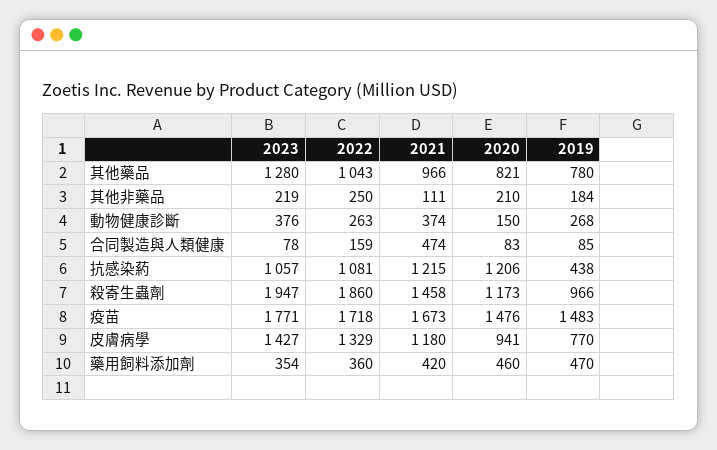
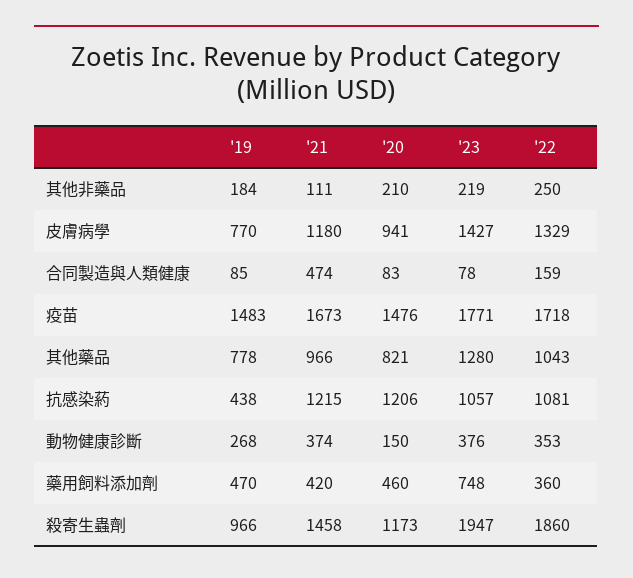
  {
    "2023": {
      "其他藥品": 1280,
      "其他非藥品": 219,
      "動物健康診斷": 376,
      "合同製造與人類健康": 78,
      "抗感染葯": 1057,
      "殺寄生蟲劑": 1947,
      "疫苗": 1771,
      "皮膚病學": 1427,
-     "藥用飼料添加劑": 354
+     "藥用飼料添加劑": 748
    },
    "2022": {
      "其他藥品": 1043,
      "其他非藥品": 250,
-     "動物健康診斷": 263,
+     "動物健康診斷": 353,
      "合同製造與人類健康": 159,
      "抗感染葯": 1081,
      "殺寄生蟲劑": 1860,
      "疫苗": 1718,
      "皮膚病學": 1329,
      "藥用飼料添加劑": 360
    },
    "2021": {
      "其他藥品": 966,
      "其他非藥品": 111,
      "動物健康診斷": 374,
      "合同製造與人類健康": 474,
      "抗感染葯": 1215,
      "殺寄生蟲劑": 1458,
      "疫苗": 1673,
      "皮膚病學": 1180,
      "藥用飼料添加劑": 420
    },
    "2020": {
      "其他藥品": 821,
      "其他非藥品": 210,
      "動物健康診斷": 150,
      "合同製造與人類健康": 83,
      "抗感染葯": 1206,
      "殺寄生蟲劑": 1173,
      "疫苗": 1476,
      "皮膚病學": 941,
      "藥用飼料添加劑": 460
    },
    "2019": {
-     "其他藥品": 780,
+     "其他藥品": 778,
      "其他非藥品": 184,
      "動物健康診斷": 268,
      "合同製造與人類健康": 85,
      "抗感染葯": 438,
      "殺寄生蟲劑": 966,
      "疫苗": 1483,
      "皮膚病學": 770,
      "藥用飼料添加劑": 470
    }
  }

